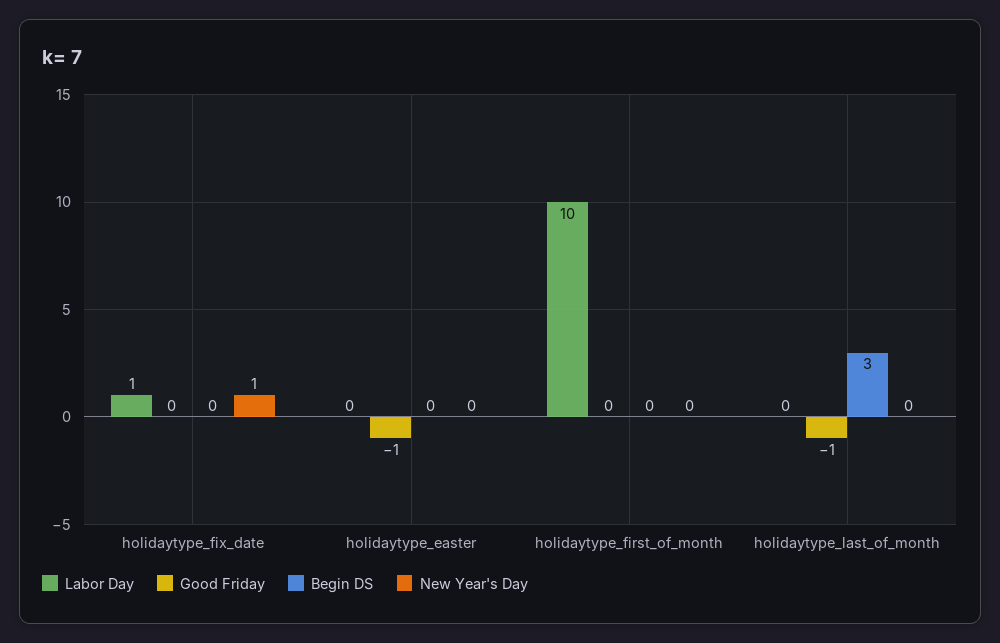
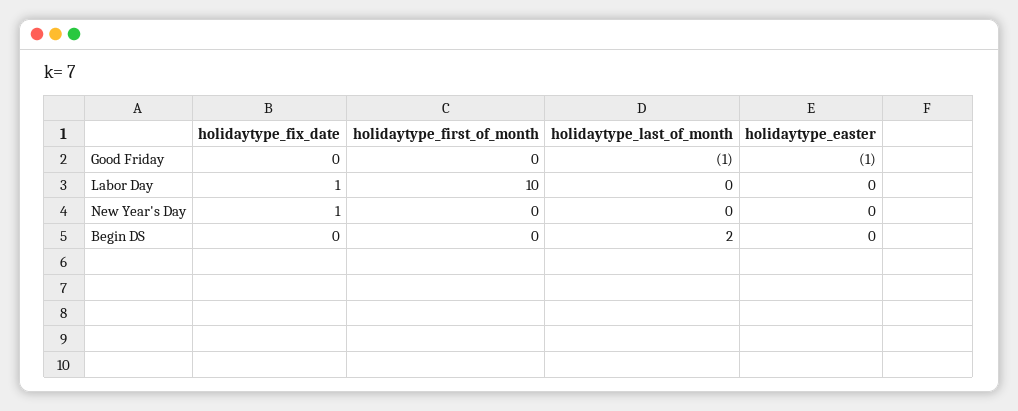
  {
    "Labor Day": {
      "holidaytype_fix_date": 1,
      "holidaytype_easter": 0,
      "holidaytype_first_of_month": 10,
      "holidaytype_last_of_month": 0
    },
    "Good Friday": {
      "holidaytype_fix_date": 0,
      "holidaytype_easter": -1,
      "holidaytype_first_of_month": 0,
      "holidaytype_last_of_month": -1
    },
    "Begin DS": {
      "holidaytype_fix_date": 0,
      "holidaytype_easter": 0,
      "holidaytype_first_of_month": 0,
-     "holidaytype_last_of_month": 3
+     "holidaytype_last_of_month": 2
    },
    "New Year's Day": {
      "holidaytype_fix_date": 1,
      "holidaytype_easter": 0,
      "holidaytype_first_of_month": 0,
      "holidaytype_last_of_month": 0
    }
  }

